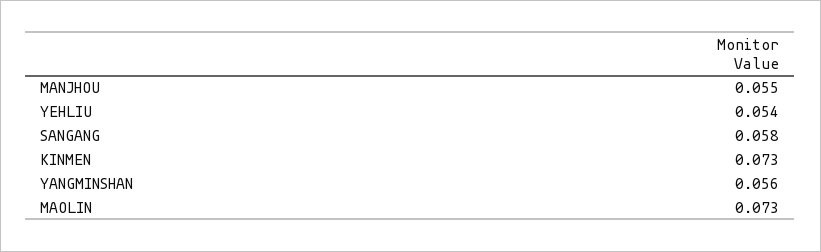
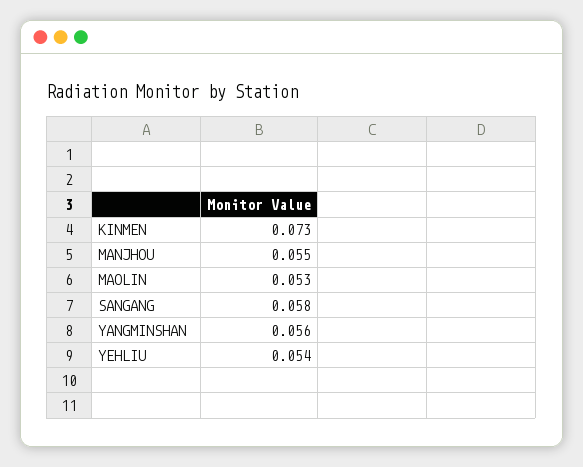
  {
    "MANJHOU": 0.055,
    "YEHLIU": 0.054,
    "SANGANG": 0.058,
    "KINMEN": 0.073,
    "YANGMINSHAN": 0.056,
-   "MAOLIN": 0.073
+   "MAOLIN": 0.053
  }

